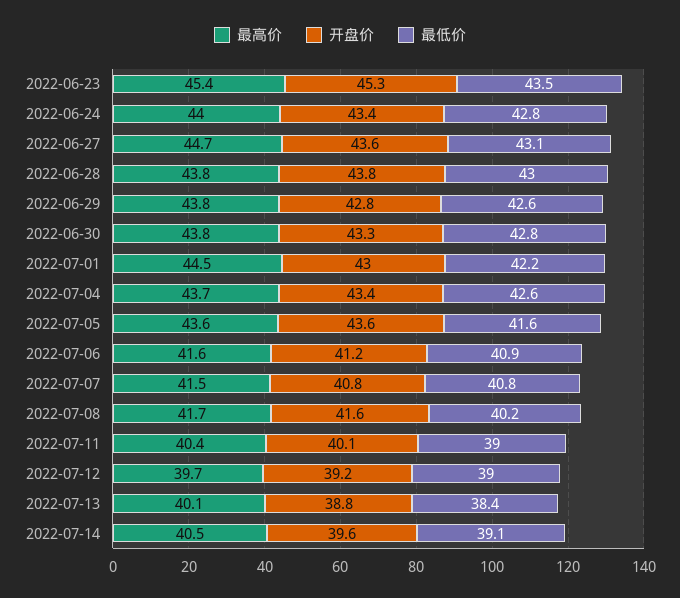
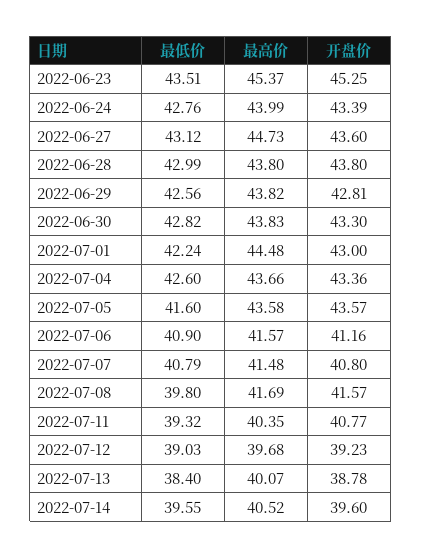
  {
    "最高价": {
      "2022-06-23": 45.37,
      "2022-06-24": 43.99,
      "2022-06-27": 44.73,
      "2022-06-28": 43.8,
      "2022-06-29": 43.82,
      "2022-06-30": 43.83,
      "2022-07-01": 44.48,
      "2022-07-04": 43.66,
      "2022-07-05": 43.58,
      "2022-07-06": 41.57,
      "2022-07-07": 41.48,
      "2022-07-08": 41.69,
      "2022-07-11": 40.35,
      "2022-07-12": 39.68,
      "2022-07-13": 40.07,
      "2022-07-14": 40.52
    },
    "开盘价": {
      "2022-06-23": 45.25,
      "2022-06-24": 43.39,
      "2022-06-27": 43.6,
      "2022-06-28": 43.8,
      "2022-06-29": 42.81,
      "2022-06-30": 43.3,
      "2022-07-01": 43,
      "2022-07-04": 43.36,
      "2022-07-05": 43.57,
      "2022-07-06": 41.16,
      "2022-07-07": 40.8,
      "2022-07-08": 41.57,
-     "2022-07-11": 40.1,
+     "2022-07-11": 40.77,
      "2022-07-12": 39.23,
      "2022-07-13": 38.78,
      "2022-07-14": 39.6
    },
    "最低价": {
      "2022-06-23": 43.51,
      "2022-06-24": 42.76,
      "2022-06-27": 43.12,
      "2022-06-28": 42.99,
      "2022-06-29": 42.56,
      "2022-06-30": 42.82,
      "2022-07-01": 42.24,
      "2022-07-04": 42.6,
      "2022-07-05": 41.6,
      "2022-07-06": 40.9,
      "2022-07-07": 40.79,
-     "2022-07-08": 40.2,
+     "2022-07-08": 39.8,
-     "2022-07-11": 39,
+     "2022-07-11": 39.32,
      "2022-07-12": 39.03,
      "2022-07-13": 38.4,
-     "2022-07-14": 39.1
+     "2022-07-14": 39.55
    }
  }

